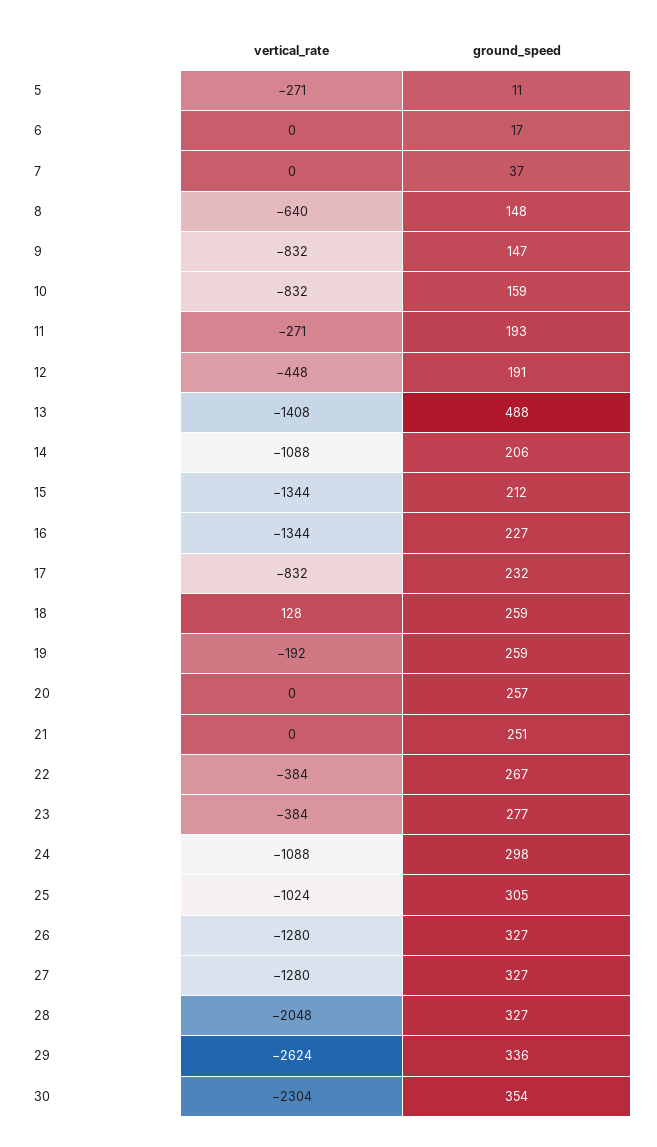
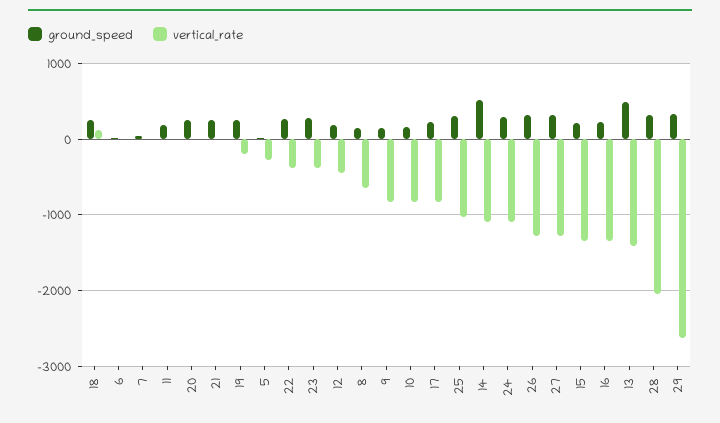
  {
    "vertical_rate": {
      "5": -271,
      "6": 0,
      "7": 0,
      "8": -640,
      "9": -832,
      "10": -832,
-     "11": -271,
+     "11": 0,
      "12": -448,
      "13": -1408,
      "14": -1088,
      "15": -1344,
      "16": -1344,
      "17": -832,
      "18": 128,
      "19": -192,
      "20": 0,
      "21": 0,
      "22": -384,
      "23": -384,
      "24": -1088,
      "25": -1024,
      "26": -1280,
      "27": -1280,
      "28": -2048,
-     "29": -2624,
+     "29": -2624
-     "30": -2304
    },
    "ground_speed": {
      "5": 11,
      "6": 17,
      "7": 37,
      "8": 148,
      "9": 147,
      "10": 159,
      "11": 193,
      "12": 191,
      "13": 488,
-     "14": 206,
+     "14": 500,
      "15": 212,
      "16": 227,
      "17": 232,
      "18": 259,
      "19": 259,
      "20": 257,
      "21": 251,
      "22": 267,
      "23": 277,
      "24": 298,
      "25": 305,
      "26": 327,
      "27": 327,
      "28": 327,
-     "29": 336,
+     "29": 336
-     "30": 354
    }
  }

